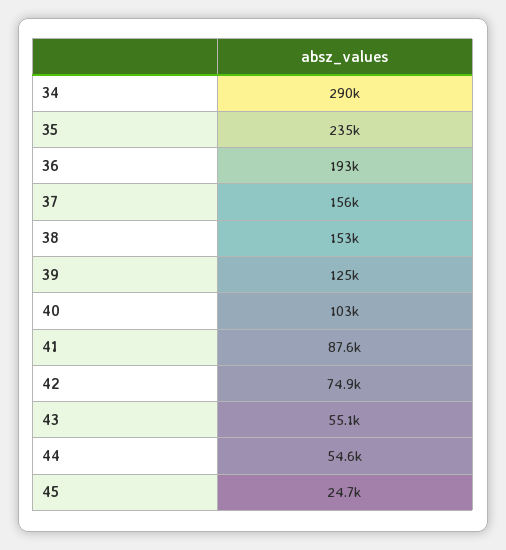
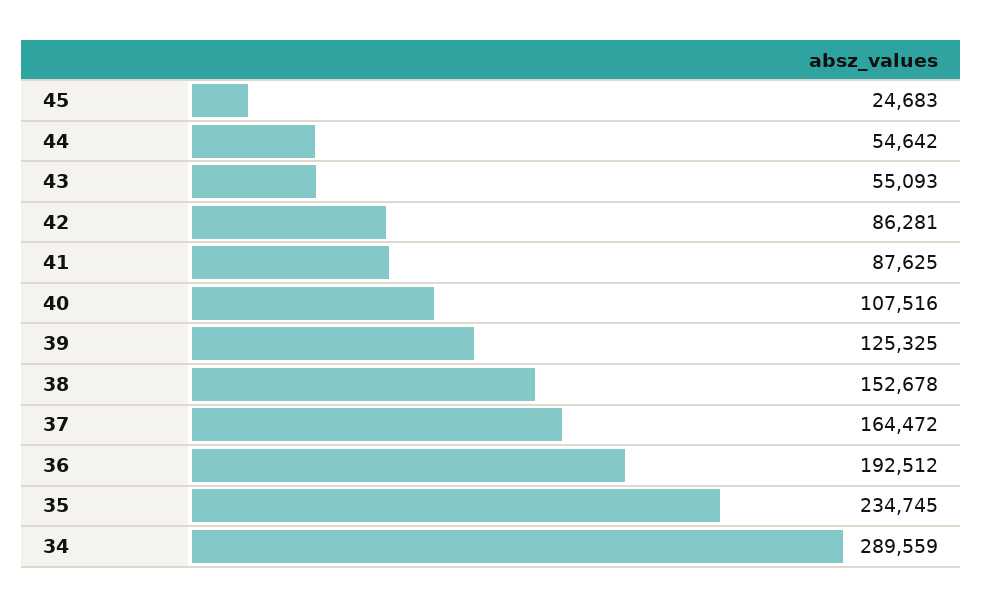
  {
    "34": 289559,
    "35": 234745,
    "36": 192512,
-   "37": 156000,
+   "37": 164472,
    "38": 152678,
    "39": 125325,
-   "40": 103000,
+   "40": 107516,
    "41": 87625,
-   "42": 74900,
+   "42": 86281,
    "43": 55093,
    "44": 54642,
    "45": 24683
  }

